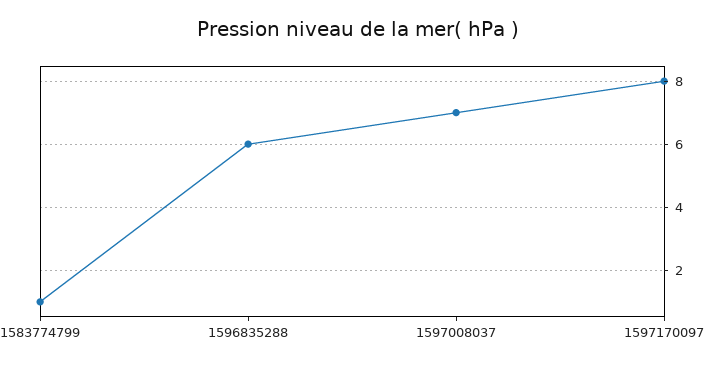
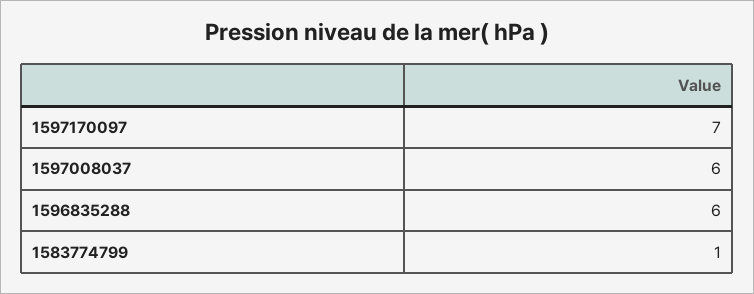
  {
    "1583774799": 1,
    "1596835288": 6,
-   "1597008037": 7,
+   "1597008037": 6,
-   "1597170097": 8
+   "1597170097": 7
  }

